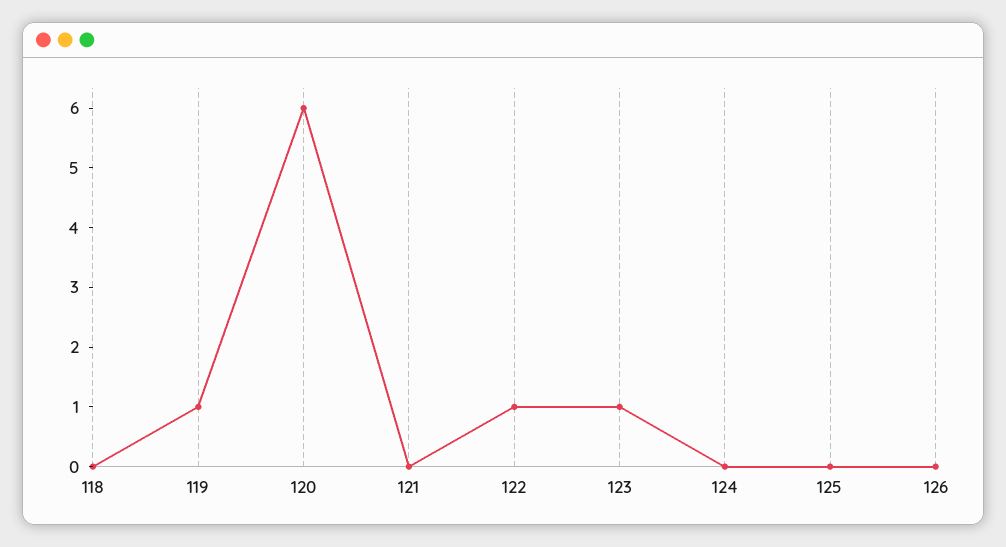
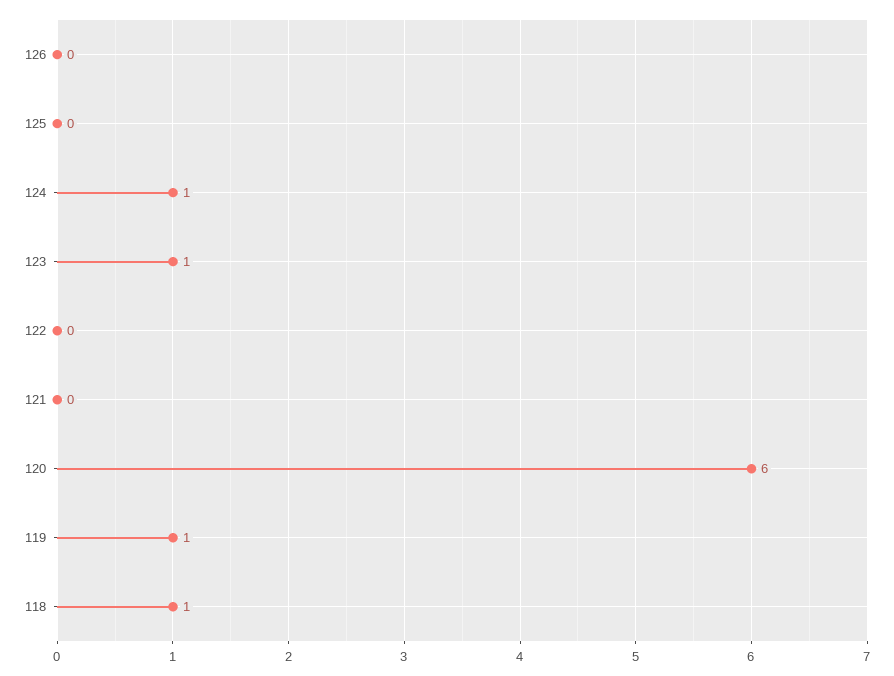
  {
-   "118": 0,
+   "118": 1,
    "119": 1,
    "120": 6,
    "121": 0,
-   "122": 1,
+   "122": 0,
    "123": 1,
-   "124": 0,
+   "124": 1,
    "125": 0,
    "126": 0
  }

